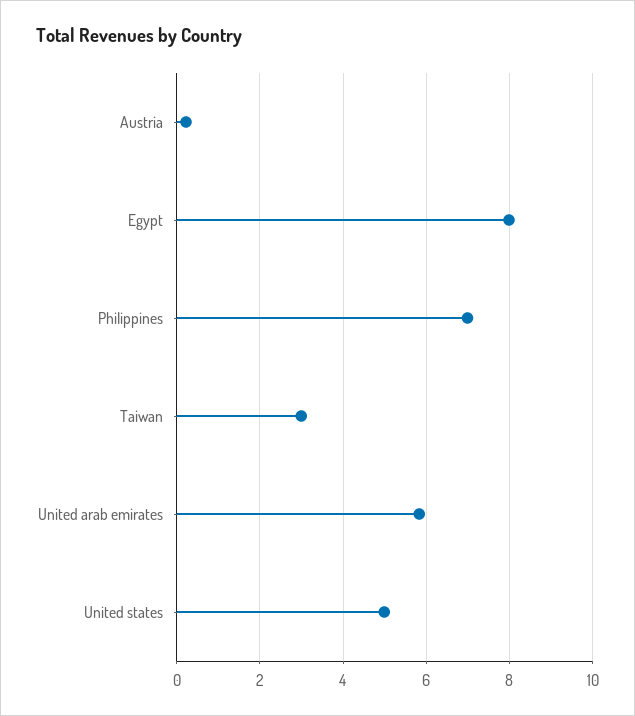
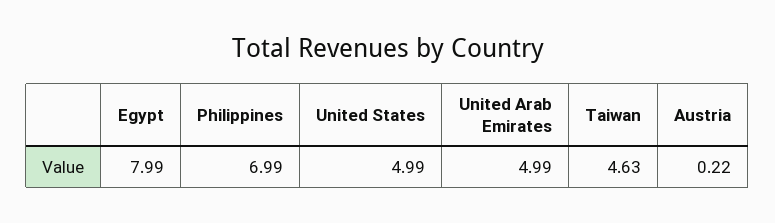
  {
    "Austria": 0.22,
    "Egypt": 7.99,
    "Philippines": 6.99,
-   "Taiwan": 3,
+   "Taiwan": 4.63,
-   "United arab emirates": 5.8,
+   "United arab emirates": 4.99,
    "United states": 4.99
  }

